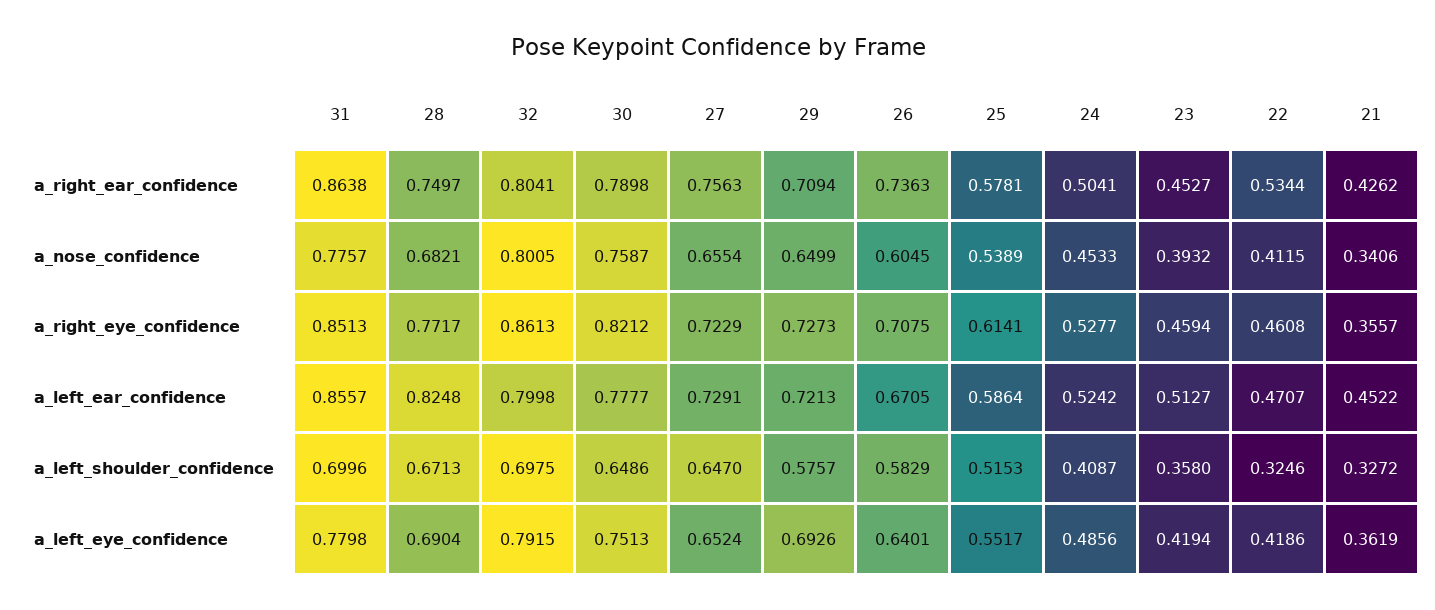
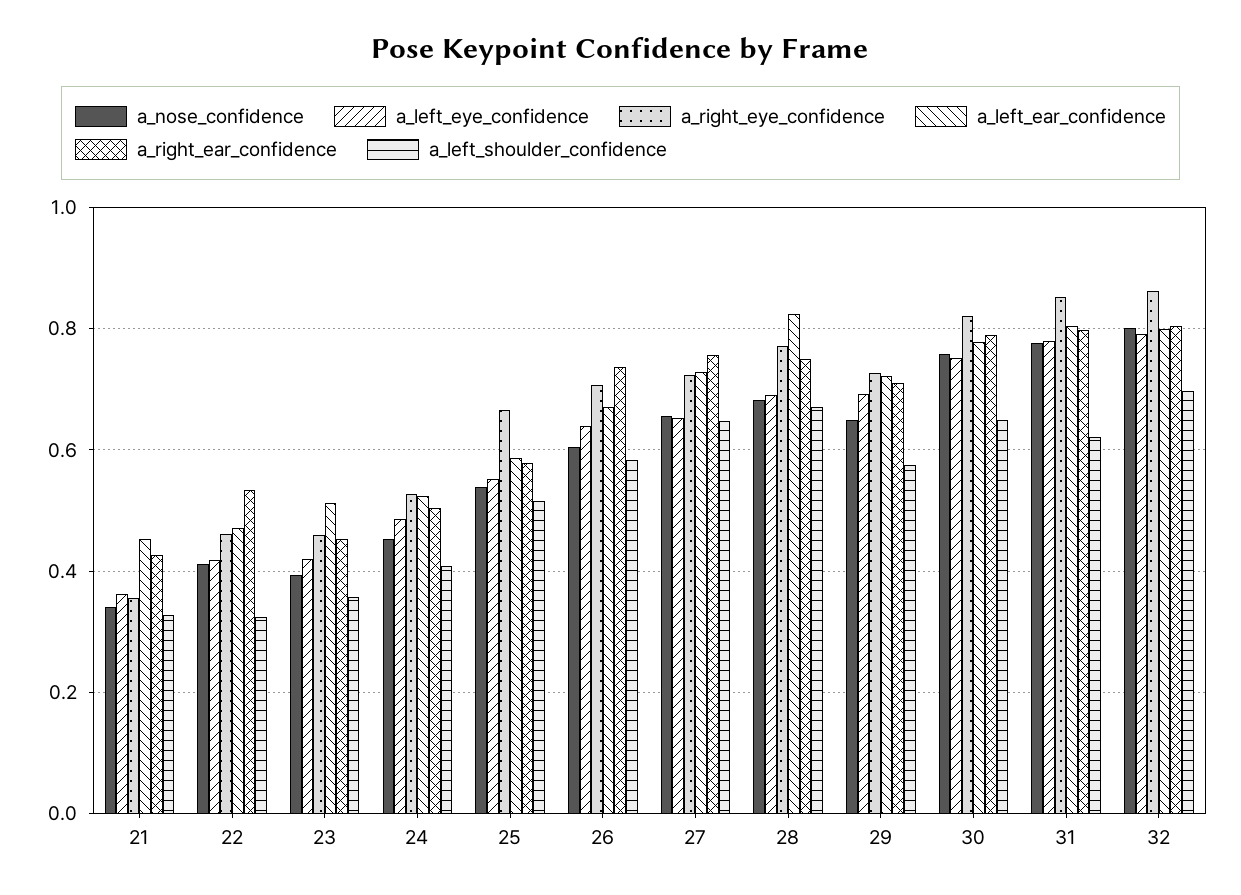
  {
    "a_right_ear_confidence": {
-     "31": 0.8638,
+     "31": 0.8,
      "28": 0.7497,
      "32": 0.8041,
      "30": 0.7898,
      "27": 0.7563,
      "29": 0.7094,
      "26": 0.7363,
      "25": 0.5781,
      "24": 0.5041,
      "23": 0.4527,
      "22": 0.5344,
      "21": 0.4262
    },
    "a_nose_confidence": {
      "31": 0.7757,
      "28": 0.6821,
      "32": 0.8005,
      "30": 0.7587,
      "27": 0.6554,
      "29": 0.6499,
      "26": 0.6045,
      "25": 0.5389,
      "24": 0.4533,
      "23": 0.3932,
      "22": 0.4115,
      "21": 0.3406
    },
    "a_right_eye_confidence": {
      "31": 0.8513,
      "28": 0.7717,
      "32": 0.8613,
      "30": 0.8212,
      "27": 0.7229,
      "29": 0.7273,
      "26": 0.7075,
-     "25": 0.6141,
+     "25": 0.66,
      "24": 0.5277,
      "23": 0.4594,
      "22": 0.4608,
      "21": 0.3557
    },
    "a_left_ear_confidence": {
-     "31": 0.8557,
+     "31": 0.8,
      "28": 0.8248,
      "32": 0.7998,
      "30": 0.7777,
      "27": 0.7291,
      "29": 0.7213,
      "26": 0.6705,
      "25": 0.5864,
      "24": 0.5242,
      "23": 0.5127,
      "22": 0.4707,
      "21": 0.4522
    },
    "a_left_shoulder_confidence": {
-     "31": 0.6996,
+     "31": 0.62,
      "28": 0.6713,
      "32": 0.6975,
      "30": 0.6486,
      "27": 0.647,
      "29": 0.5757,
      "26": 0.5829,
      "25": 0.5153,
      "24": 0.4087,
      "23": 0.358,
      "22": 0.3246,
      "21": 0.3272
    },
    "a_left_eye_confidence": {
      "31": 0.7798,
      "28": 0.6904,
      "32": 0.7915,
      "30": 0.7513,
      "27": 0.6524,
      "29": 0.6926,
      "26": 0.6401,
      "25": 0.5517,
      "24": 0.4856,
      "23": 0.4194,
      "22": 0.4186,
      "21": 0.3619
    }
  }

